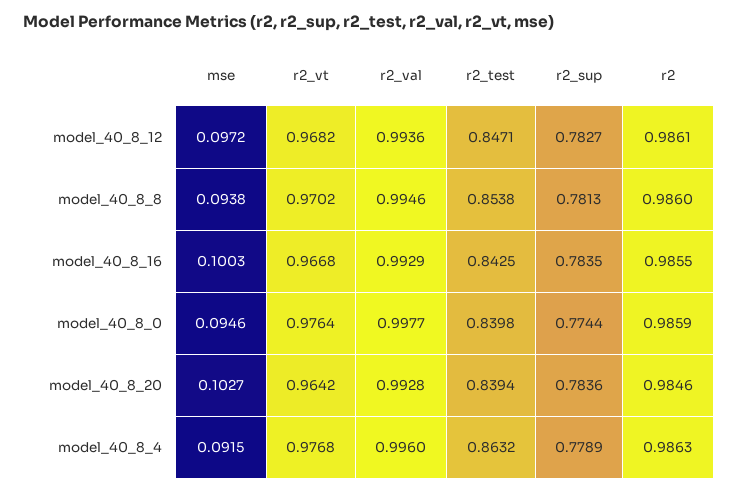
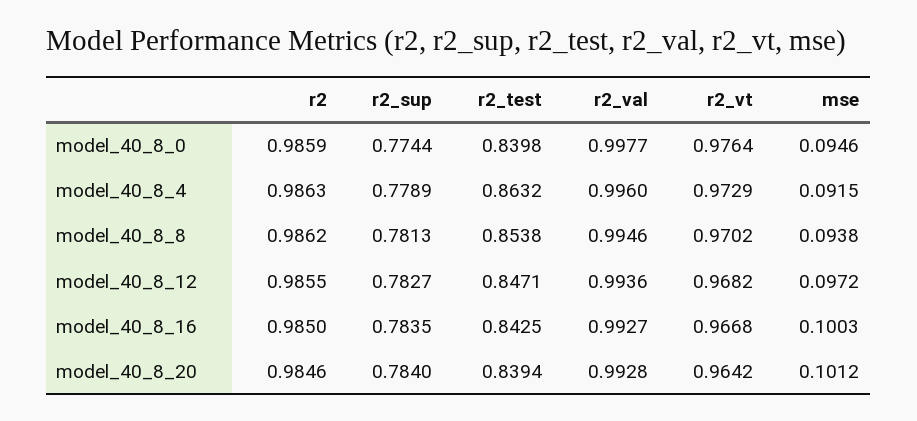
  {
    "mse": {
      "model_40_8_12": 0.0972,
      "model_40_8_8": 0.0938,
      "model_40_8_16": 0.1003,
      "model_40_8_0": 0.0946,
-     "model_40_8_20": 0.1027,
+     "model_40_8_20": 0.1012,
      "model_40_8_4": 0.0915
    },
    "r2_vt": {
      "model_40_8_12": 0.9682,
      "model_40_8_8": 0.9702,
      "model_40_8_16": 0.9668,
      "model_40_8_0": 0.9764,
      "model_40_8_20": 0.9642,
-     "model_40_8_4": 0.9768
+     "model_40_8_4": 0.9729
    },
    "r2_val": {
      "model_40_8_12": 0.9936,
      "model_40_8_8": 0.9946,
-     "model_40_8_16": 0.9929,
+     "model_40_8_16": 0.9927,
      "model_40_8_0": 0.9977,
      "model_40_8_20": 0.9928,
      "model_40_8_4": 0.996
    },
    "r2_test": {
      "model_40_8_12": 0.8471,
      "model_40_8_8": 0.8538,
      "model_40_8_16": 0.8425,
      "model_40_8_0": 0.8398,
      "model_40_8_20": 0.8394,
      "model_40_8_4": 0.8632
    },
    "r2_sup": {
      "model_40_8_12": 0.7827,
      "model_40_8_8": 0.7813,
      "model_40_8_16": 0.7835,
      "model_40_8_0": 0.7744,
-     "model_40_8_20": 0.7836,
+     "model_40_8_20": 0.784,
      "model_40_8_4": 0.7789
    },
    "r2": {
-     "model_40_8_12": 0.9861,
+     "model_40_8_12": 0.9855,
-     "model_40_8_8": 0.986,
+     "model_40_8_8": 0.9862,
-     "model_40_8_16": 0.9855,
+     "model_40_8_16": 0.985,
      "model_40_8_0": 0.9859,
      "model_40_8_20": 0.9846,
      "model_40_8_4": 0.9863
    }
  }

